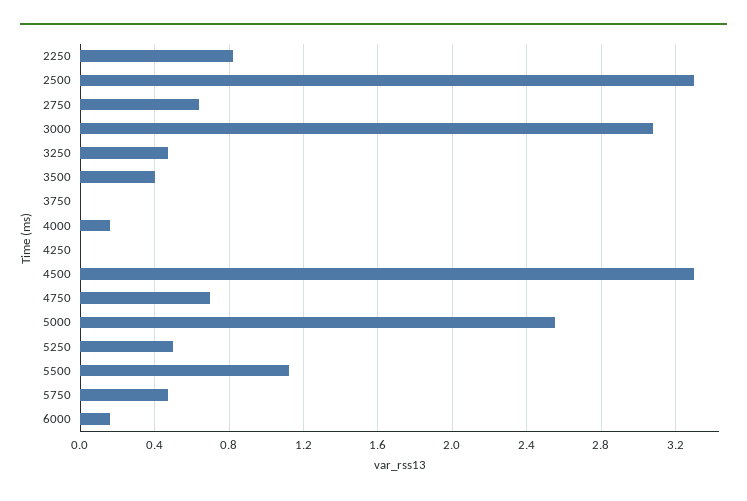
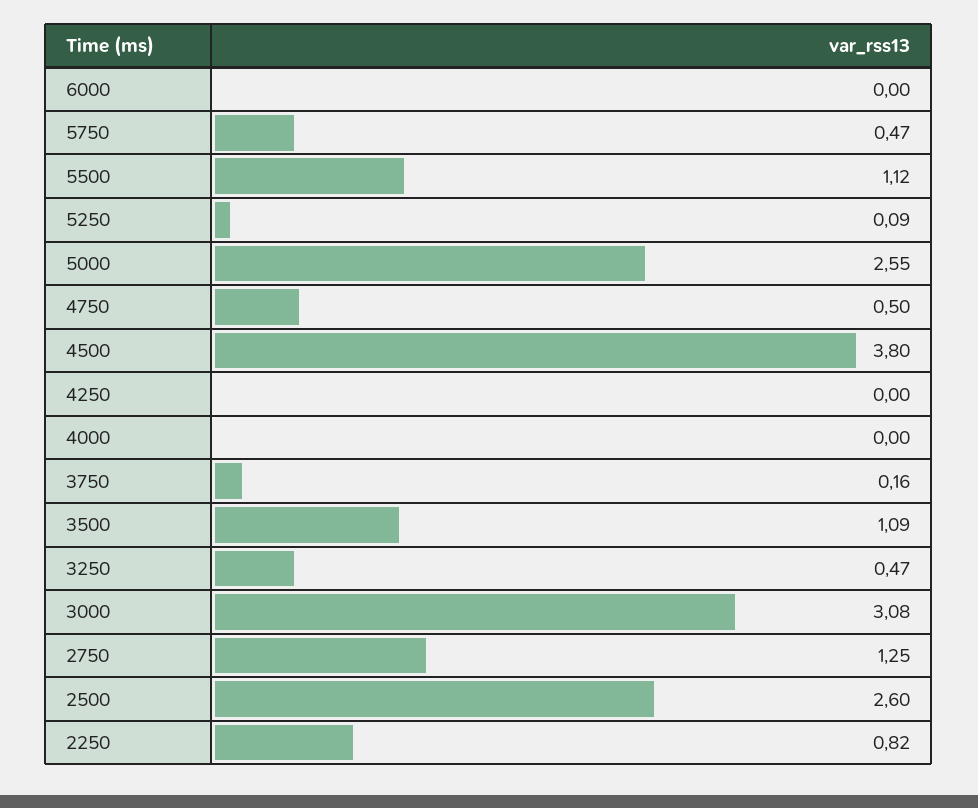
  {
    "2250": 0.82,
-   "2500": 3.3,
+   "2500": 2.6,
-   "2750": 0.65,
+   "2750": 1.25,
    "3000": 3.08,
    "3250": 0.47,
-   "3500": 0.4,
+   "3500": 1.09,
-   "3750": 0,
+   "3750": 0.16,
-   "4000": 0.15,
+   "4000": 0,
    "4250": 0,
-   "4500": 3.3,
+   "4500": 3.8,
-   "4750": 0.7,
+   "4750": 0.5,
    "5000": 2.55,
-   "5250": 0.5,
+   "5250": 0.09,
    "5500": 1.12,
    "5750": 0.47,
-   "6000": 0.15
+   "6000": 0
  }

